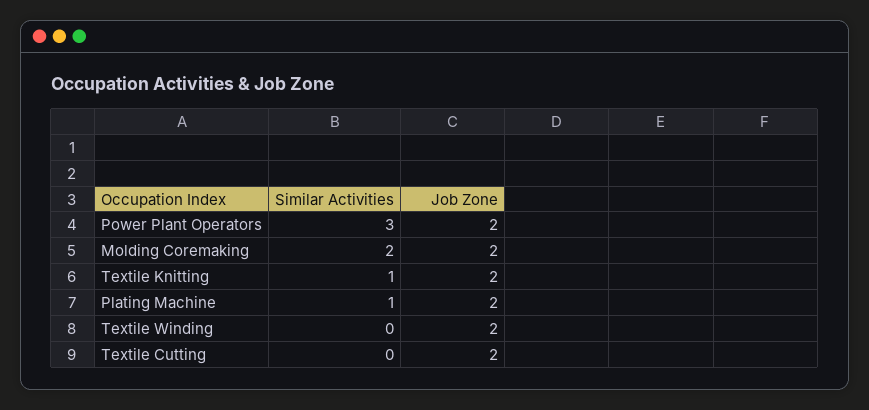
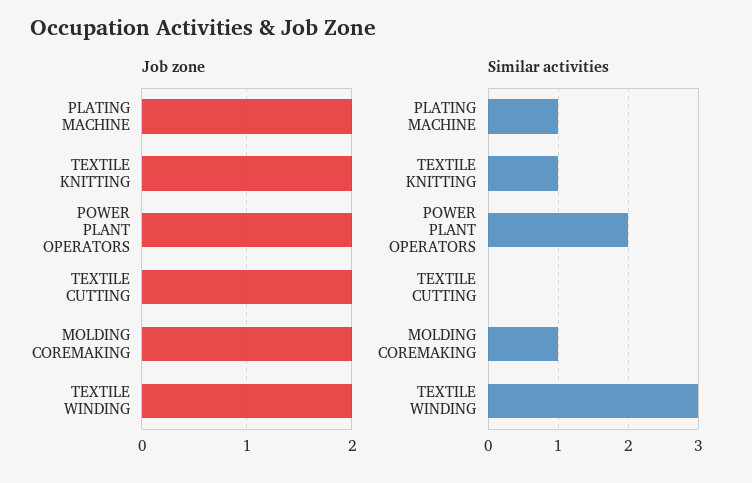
  {
    "Similar Activities": {
-     "Power Plant Operators": 3,
+     "Power Plant Operators": 2,
-     "Molding Coremaking": 2,
+     "Molding Coremaking": 1,
      "Textile Knitting": 1,
      "Plating Machine": 1,
-     "Textile Winding": 0,
+     "Textile Winding": 3,
      "Textile Cutting": 0
    },
    "Job Zone": {
      "Power Plant Operators": 2,
      "Molding Coremaking": 2,
      "Textile Knitting": 2,
      "Plating Machine": 2,
      "Textile Winding": 2,
      "Textile Cutting": 2
    }
  }

